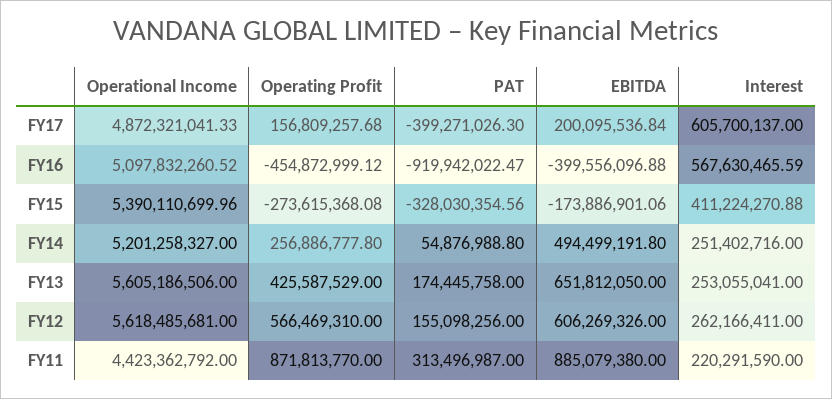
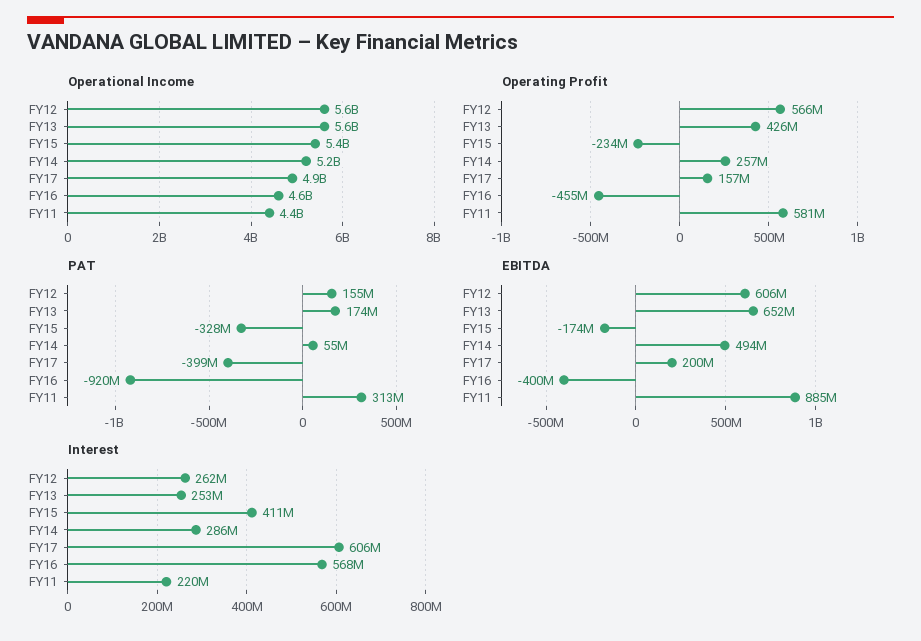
  {
    "Operational Income": {
      "FY17": 4872321041.33,
-     "FY16": 5097832260.52,
+     "FY16": 4600000000,
      "FY15": 5390110699.96,
      "FY14": 5201258327,
      "FY13": 5605186506,
      "FY12": 5618485681,
      "FY11": 4423362792
    },
    "Operating Profit": {
      "FY17": 156809257.68,
      "FY16": -454872999.12,
-     "FY15": -273615368.08,
+     "FY15": -234000000,
      "FY14": 256886777.8,
      "FY13": 425587529,
      "FY12": 566469310,
-     "FY11": 871813770
+     "FY11": 581000000
    },
    "PAT": {
      "FY17": -399271026.3,
      "FY16": -919942022.47,
      "FY15": -328030354.56,
      "FY14": 54876988.8,
      "FY13": 174445758,
      "FY12": 155098256,
      "FY11": 313496987
    },
    "EBITDA": {
      "FY17": 200095536.84,
      "FY16": -399556096.88,
      "FY15": -173886901.06,
      "FY14": 494499191.8,
      "FY13": 651812050,
      "FY12": 606269326,
      "FY11": 885079380
    },
    "Interest": {
      "FY17": 605700137,
      "FY16": 567630465.59,
      "FY15": 411224270.88,
-     "FY14": 251402716,
+     "FY14": 286000000,
      "FY13": 253055041,
      "FY12": 262166411,
      "FY11": 220291590
    }
  }

